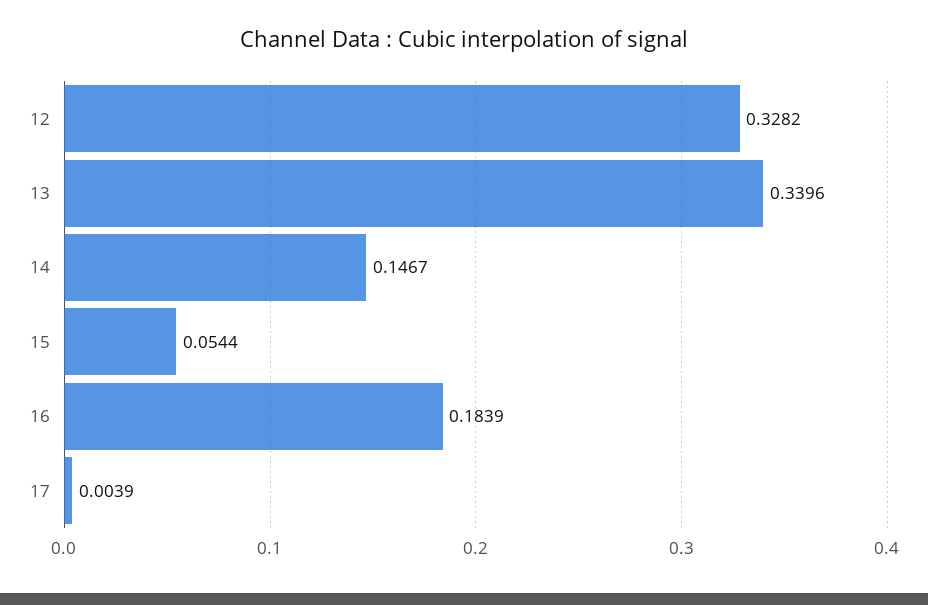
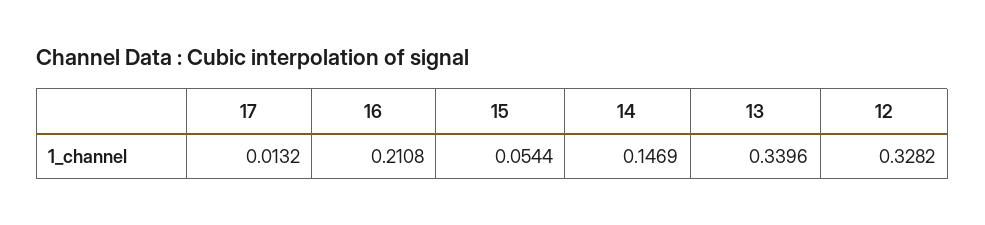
  {
    "12": 0.3282,
    "13": 0.3396,
-   "14": 0.1467,
+   "14": 0.1469,
    "15": 0.0544,
-   "16": 0.1839,
+   "16": 0.2108,
-   "17": 0.0039
+   "17": 0.0132
  }

